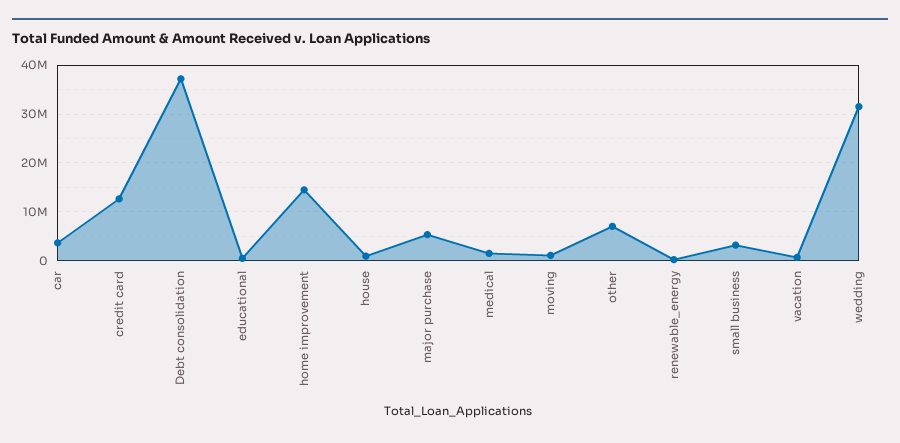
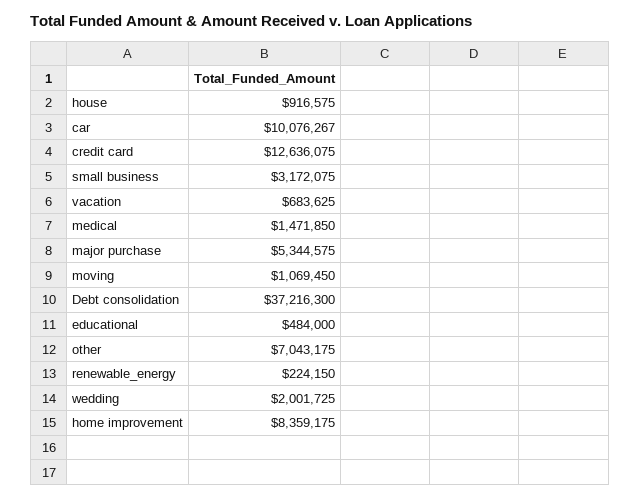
  {
-   "car": 4000000,
+   "car": 10076267,
    "credit card": 12636075,
    "Debt consolidation": 37216300,
    "educational": 484000,
-   "home improvement": 14000000,
+   "home improvement": 8359175,
    "house": 916575,
    "major purchase": 5344575,
    "medical": 1471850,
    "moving": 1069450,
    "other": 7043175,
    "renewable_energy": 224150,
    "small business": 3172075,
    "vacation": 683625,
-   "wedding": 32000000
+   "wedding": 2001725
  }

